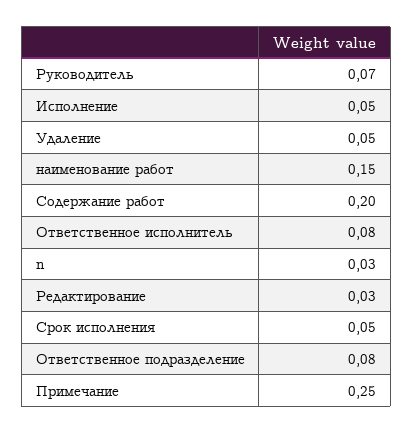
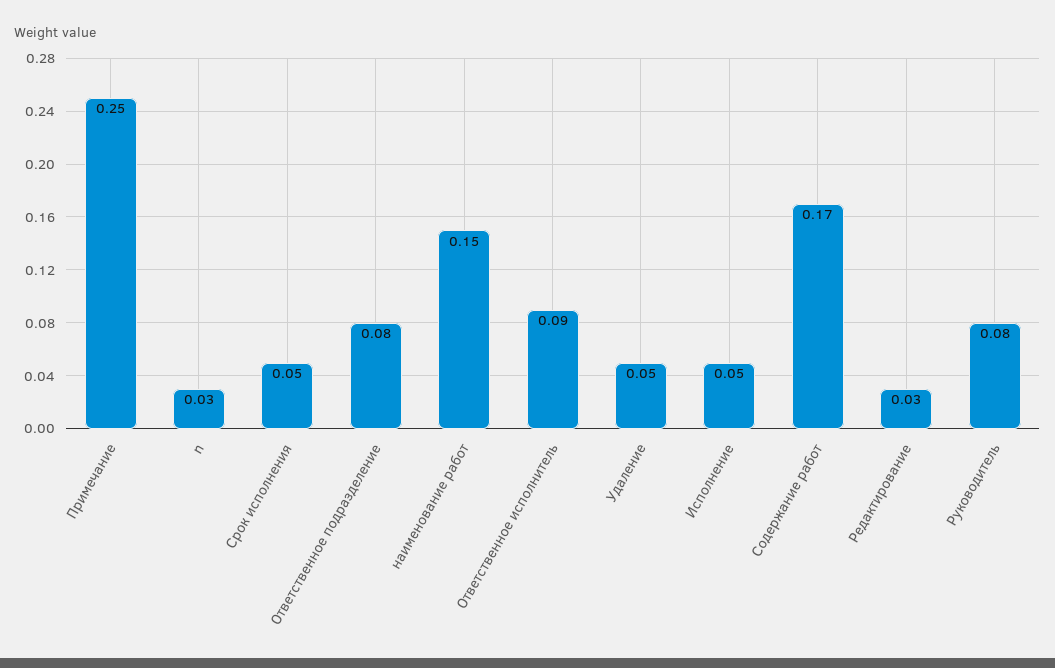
  {
-   "Руководитель": 0.07,
+   "Руководитель": 0.08,
    "Исполнение": 0.05,
    "Удаление": 0.05,
    "наименование работ": 0.15,
-   "Содержание работ": 0.2,
+   "Содержание работ": 0.17,
-   "Ответственное исполнитель": 0.08,
+   "Ответственное исполнитель": 0.09,
    "n": 0.03,
    "Редактирование": 0.03,
    "Срок исполнения": 0.05,
    "Ответственное подразделение": 0.08,
    "Примечание": 0.25
  }

